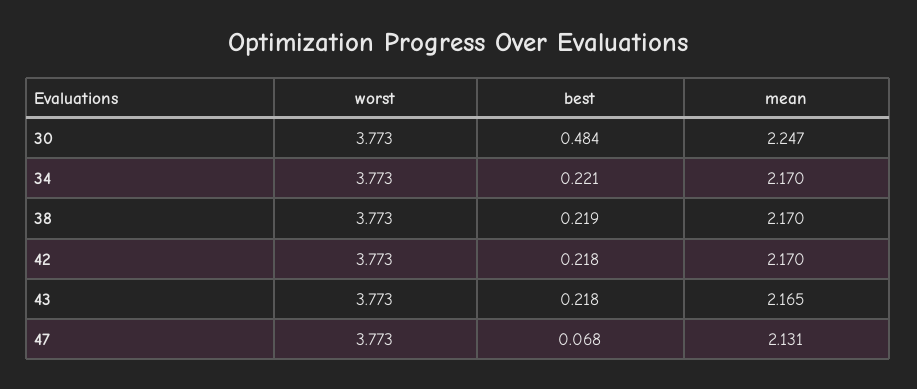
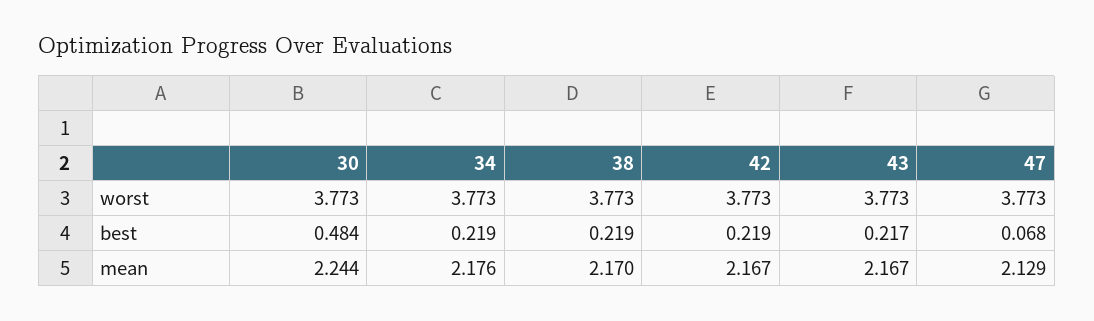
  {
    "worst": {
      "30": 3.773,
      "34": 3.773,
      "38": 3.773,
      "42": 3.773,
      "43": 3.773,
      "47": 3.773
    },
    "best": {
      "30": 0.484,
-     "34": 0.221,
+     "34": 0.219,
      "38": 0.219,
-     "42": 0.218,
+     "42": 0.219,
-     "43": 0.218,
+     "43": 0.217,
      "47": 0.068
    },
    "mean": {
-     "30": 2.247,
+     "30": 2.244,
-     "34": 2.17,
+     "34": 2.176,
      "38": 2.17,
-     "42": 2.17,
+     "42": 2.167,
-     "43": 2.165,
+     "43": 2.167,
-     "47": 2.131
+     "47": 2.129
    }
  }

